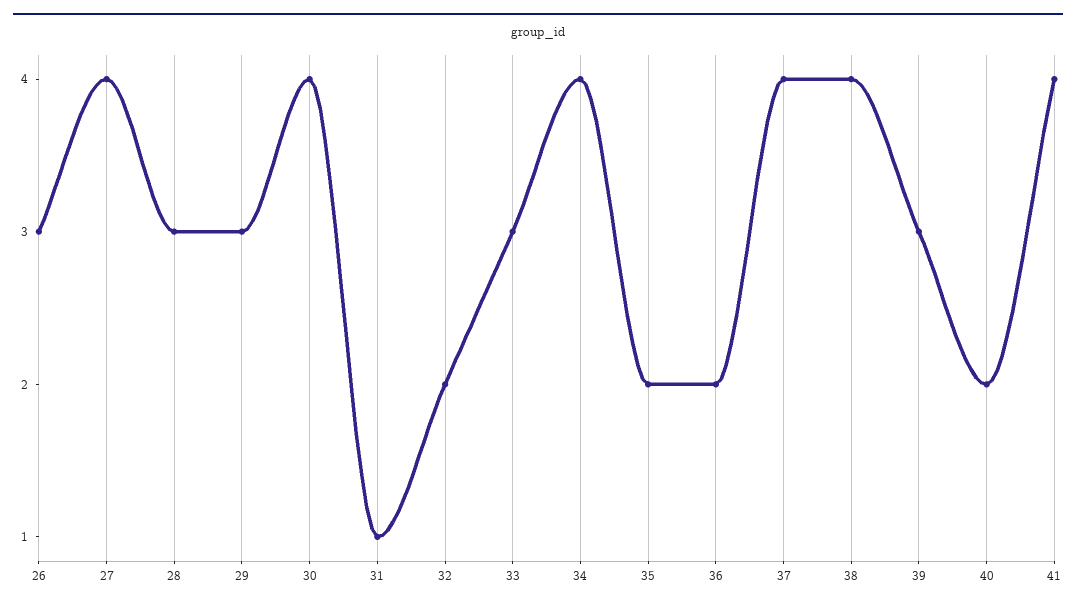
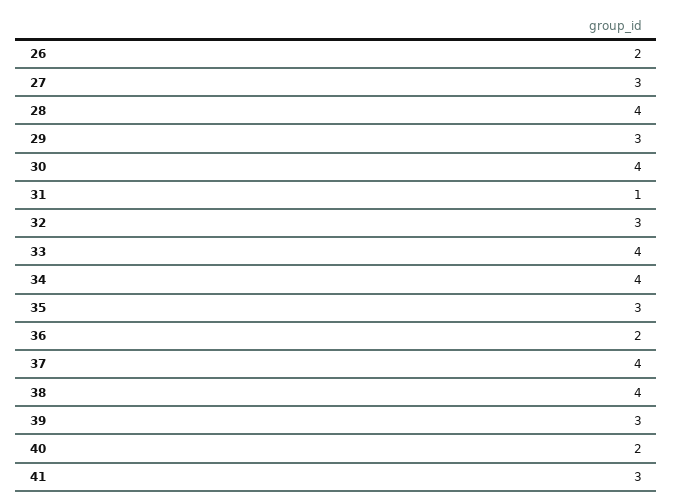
  {
-   "26": 3,
+   "26": 2,
-   "27": 4,
+   "27": 3,
-   "28": 3,
+   "28": 4,
    "29": 3,
    "30": 4,
    "31": 1,
-   "32": 2,
+   "32": 3,
-   "33": 3,
+   "33": 4,
    "34": 4,
-   "35": 2,
+   "35": 3,
    "36": 2,
    "37": 4,
    "38": 4,
    "39": 3,
    "40": 2,
-   "41": 4
+   "41": 3
  }

